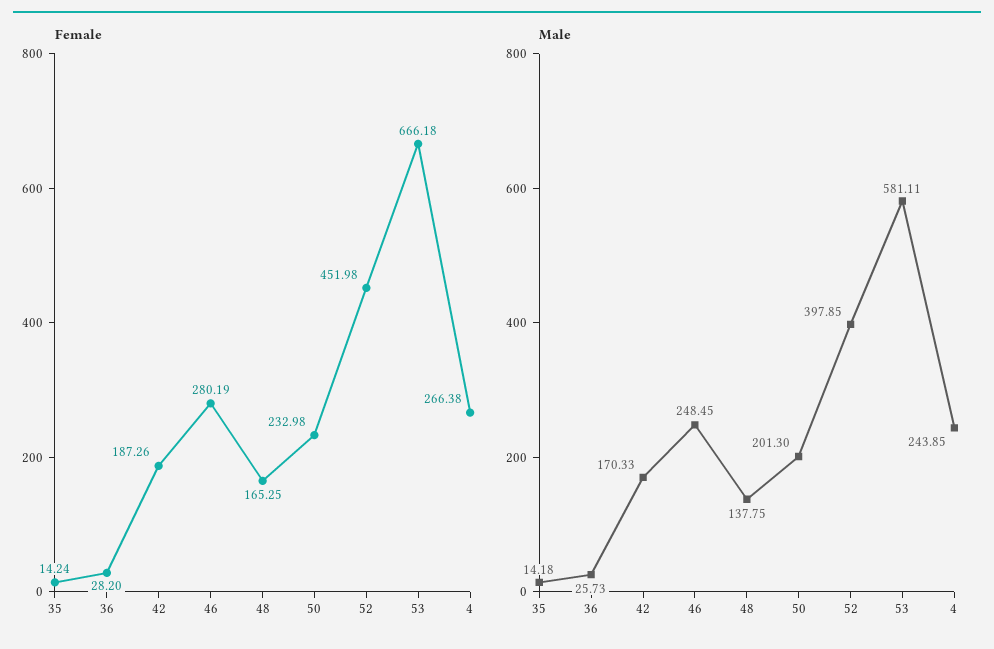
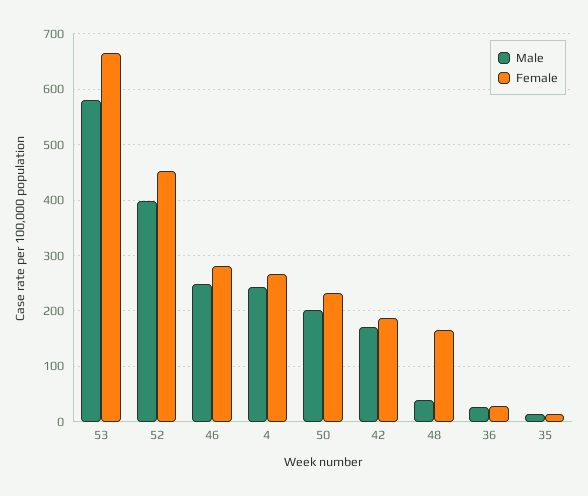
  {
    "Female": {
      "35": 14.24,
      "36": 28.2,
      "42": 187.26,
      "46": 280.19,
      "48": 165.25,
      "50": 232.98,
      "52": 451.98,
      "53": 666.18,
      "4": 266.38
    },
    "Male": {
      "35": 14.18,
      "36": 25.73,
      "42": 170.33,
      "46": 248.45,
-     "48": 137.75,
+     "48": 40,
      "50": 201.3,
      "52": 397.85,
      "53": 581.11,
      "4": 243.85
    }
  }

